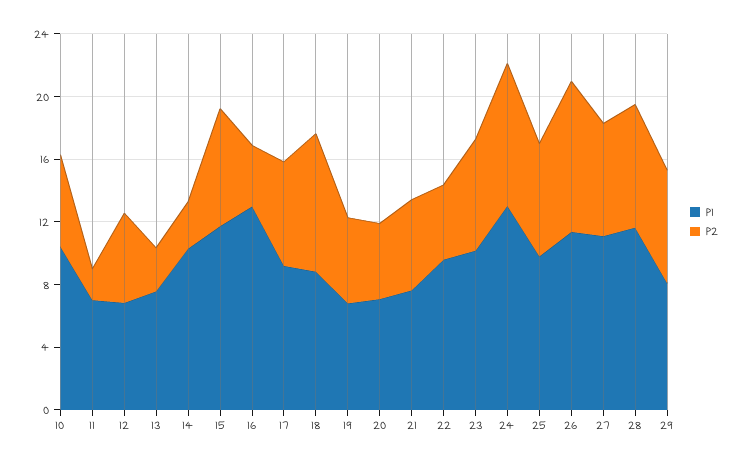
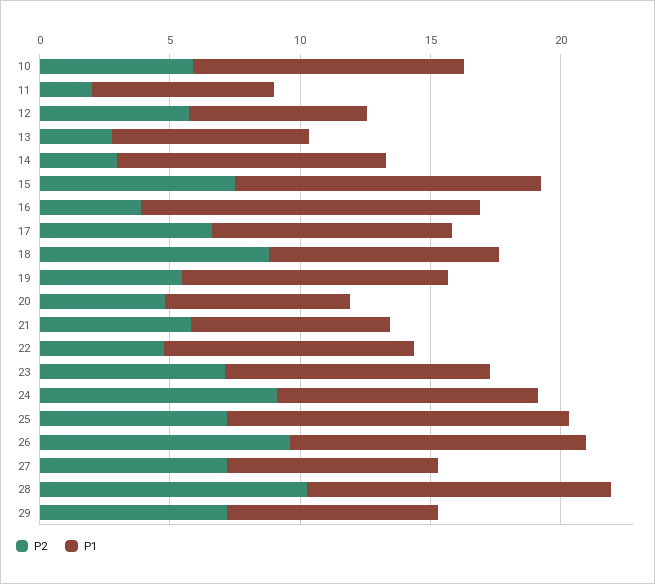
  {
    "P1": {
      "10": 10,
      "11": 7,
      "12": 7,
      "13": 8,
      "14": 10,
      "15": 12,
      "16": 13,
      "17": 9,
      "18": 9,
-     "19": 7,
+     "19": 10,
      "20": 7,
      "21": 8,
      "22": 10,
      "23": 10,
-     "24": 13,
+     "24": 10,
-     "25": 10,
+     "25": 13,
      "26": 11,
-     "27": 11,
+     "27": 8,
      "28": 12,
      "29": 8
    },
    "P2": {
      "10": 6,
      "11": 2,
      "12": 6,
      "13": 3,
      "14": 3,
      "15": 8,
      "16": 4,
      "17": 7,
      "18": 9,
      "19": 5,
      "20": 5,
      "21": 6,
      "22": 5,
      "23": 7,
      "24": 9,
      "25": 7,
      "26": 10,
      "27": 7,
-     "28": 8,
+     "28": 10,
      "29": 7
    }
  }

